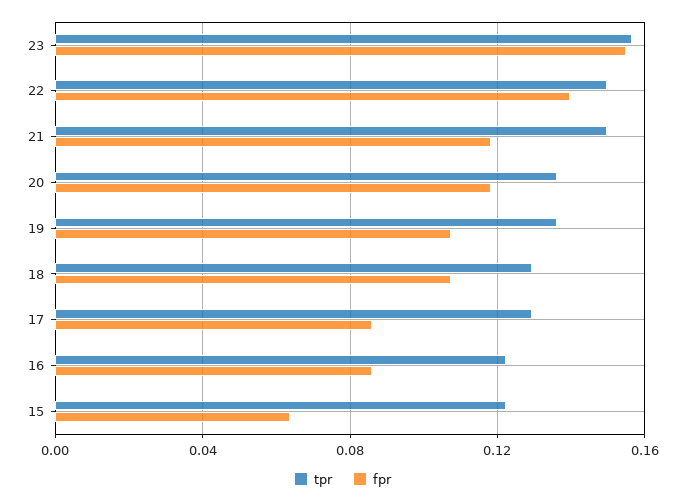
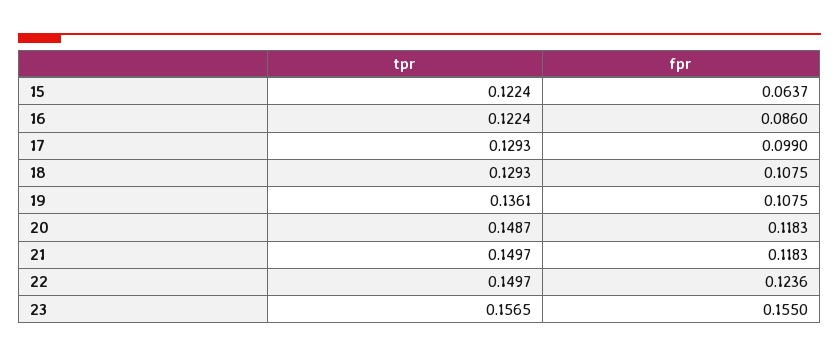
  {
    "tpr": {
      "23": 0.1565,
      "22": 0.1497,
      "21": 0.1497,
-     "20": 0.135,
+     "20": 0.1487,
      "19": 0.1361,
      "18": 0.1293,
      "17": 0.1293,
      "16": 0.1224,
      "15": 0.1224
    },
    "fpr": {
      "23": 0.155,
-     "22": 0.14,
+     "22": 0.1236,
      "21": 0.1183,
      "20": 0.1183,
      "19": 0.1075,
      "18": 0.1075,
-     "17": 0.085,
+     "17": 0.099,
      "16": 0.086,
      "15": 0.0637
    }
  }

